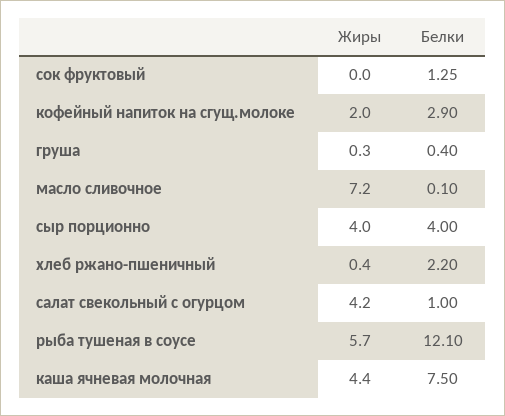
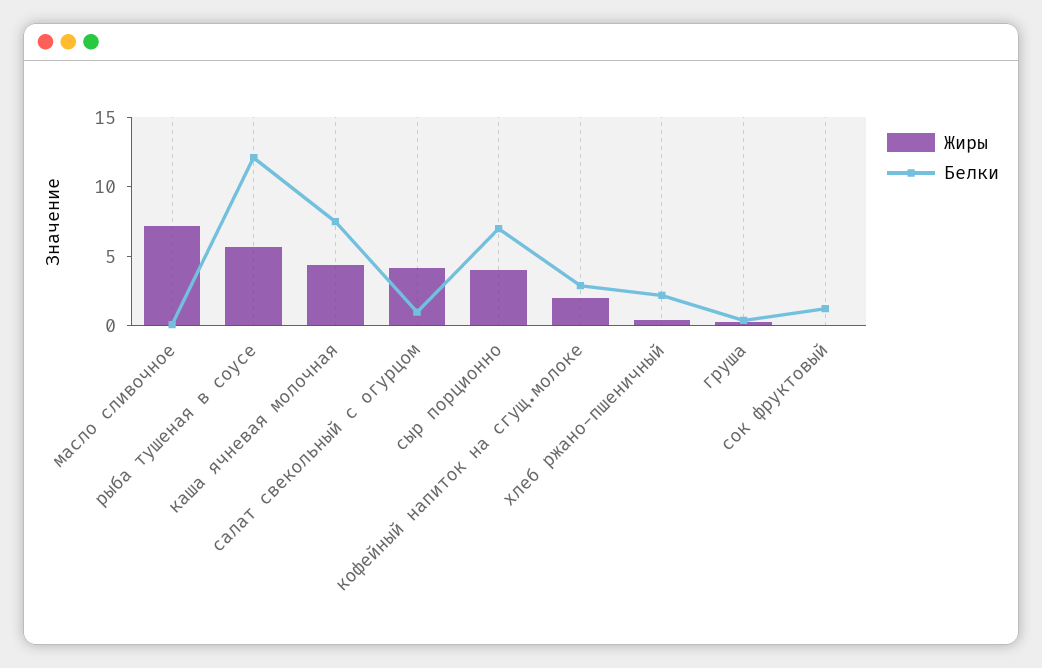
  {
    "Жиры": {
      "сок фруктовый": 0,
      "кофейный напиток на сгущ.молоке": 2,
      "груша": 0.3,
      "масло сливочное": 7.2,
      "сыр порционно": 4,
      "хлеб ржано-пшеничный": 0.4,
      "салат свекольный с огурцом": 4.2,
      "рыба тушеная в соусе": 5.7,
      "каша ячневая молочная": 4.4
    },
    "Белки": {
      "сок фруктовый": 1.25,
      "кофейный напиток на сгущ.молоке": 2.9,
      "груша": 0.4,
      "масло сливочное": 0.1,
-     "сыр порционно": 4,
+     "сыр порционно": 7,
      "хлеб ржано-пшеничный": 2.2,
      "салат свекольный с огурцом": 1,
      "рыба тушеная в соусе": 12.1,
      "каша ячневая молочная": 7.5
    }
  }

